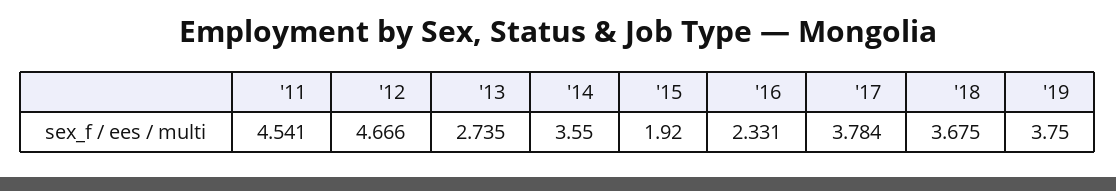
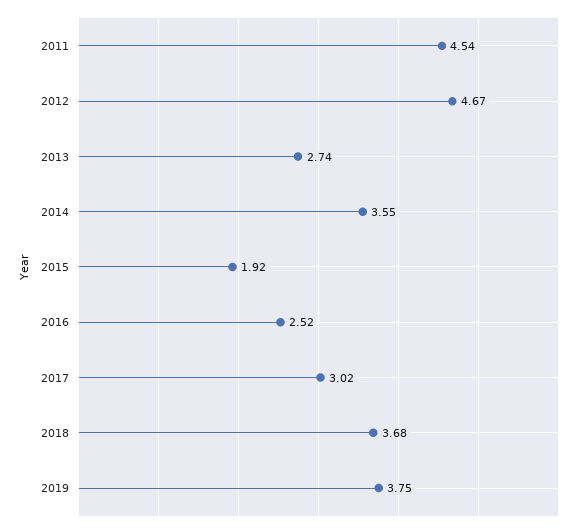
  {
    "'11": 4.541,
    "'12": 4.666,
    "'13": 2.735,
    "'14": 3.55,
    "'15": 1.92,
-   "'16": 2.331,
+   "'16": 2.52,
-   "'17": 3.784,
+   "'17": 3.02,
    "'18": 3.675,
    "'19": 3.75
  }

